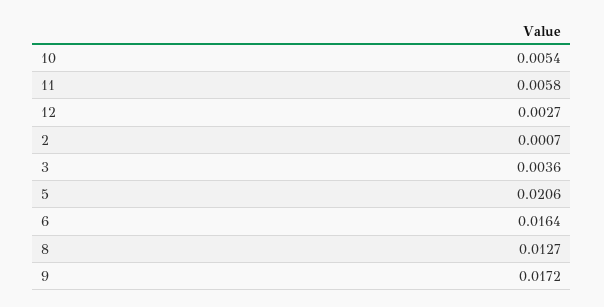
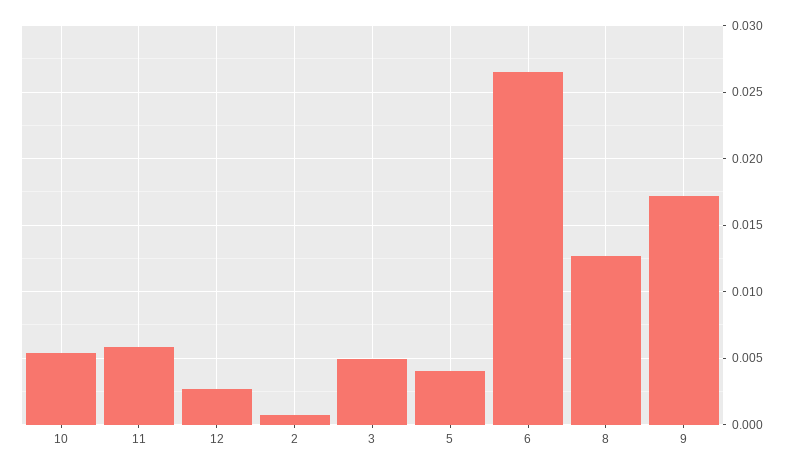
  {
    "10": 0.0054,
    "11": 0.0058,
    "12": 0.0027,
    "2": 0.0007,
-   "3": 0.0036,
+   "3": 0.005,
-   "5": 0.0206,
+   "5": 0.004,
-   "6": 0.0164,
+   "6": 0.0265,
    "8": 0.0127,
    "9": 0.0172
  }

